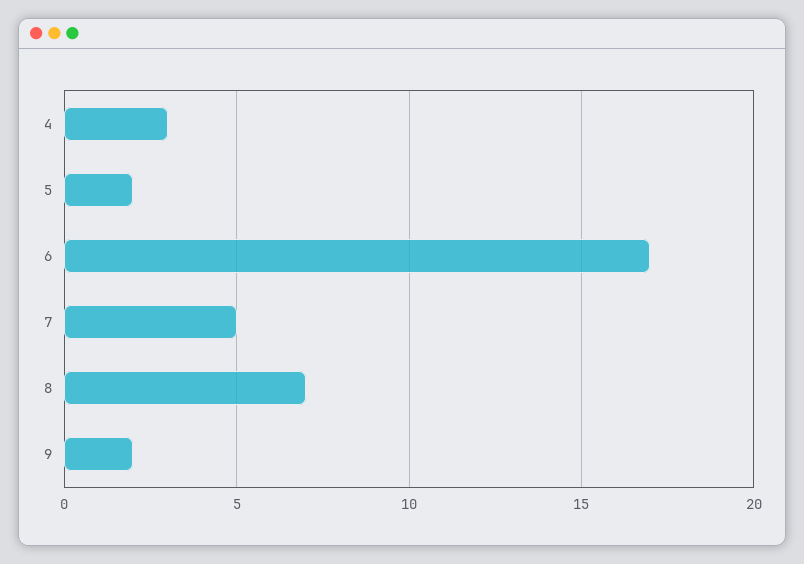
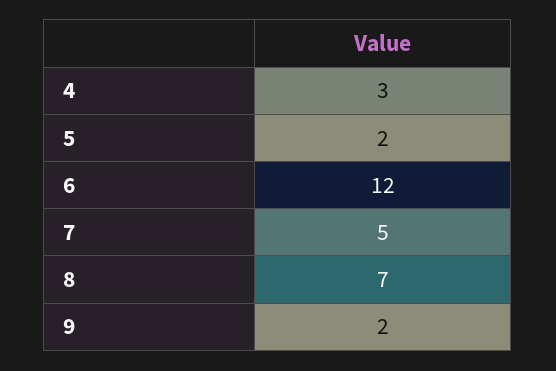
  {
    "4": 3,
    "5": 2,
-   "6": 17,
+   "6": 12,
    "7": 5,
    "8": 7,
    "9": 2
  }

